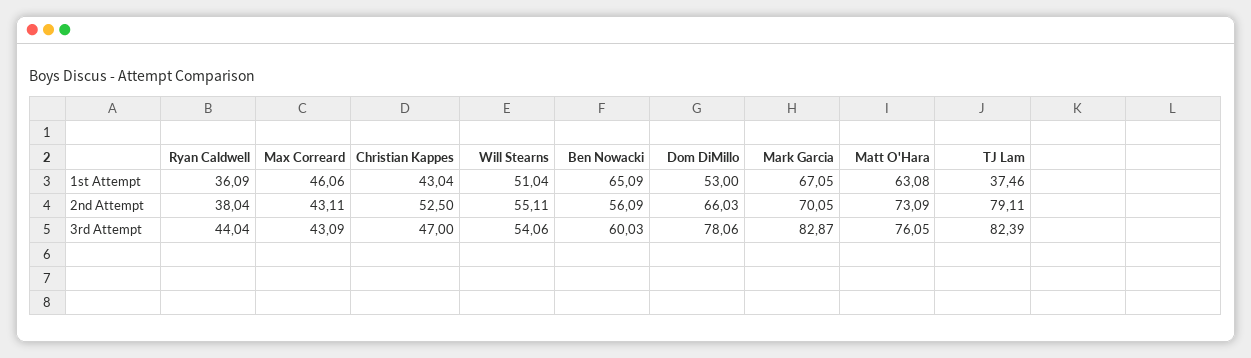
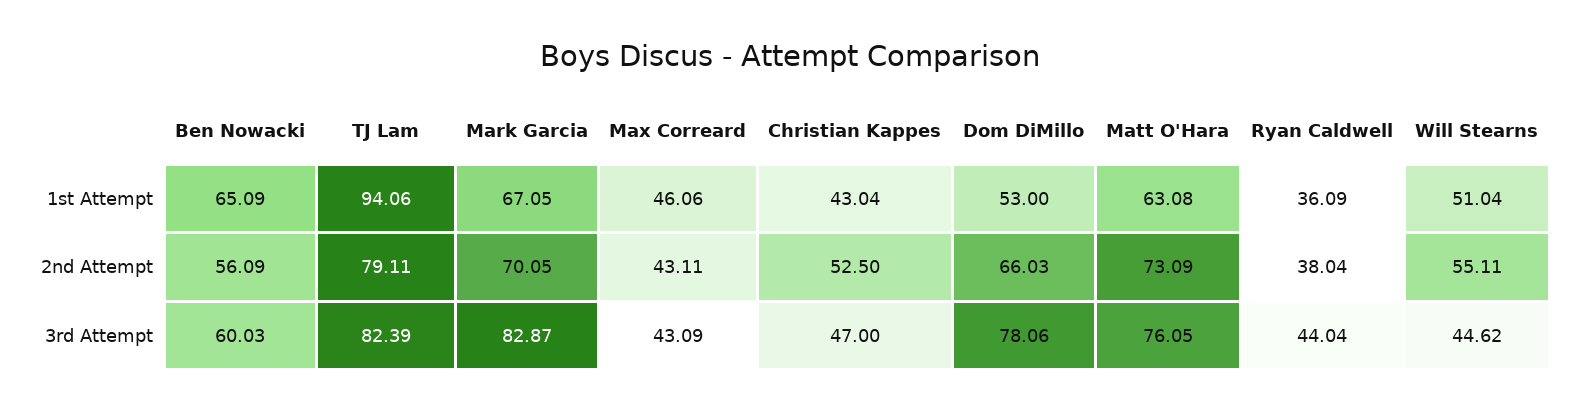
  {
    "Ryan Caldwell": {
      "1st Attempt": 36.09,
      "2nd Attempt": 38.04,
      "3rd Attempt": 44.04
    },
    "Max Correard": {
      "1st Attempt": 46.06,
      "2nd Attempt": 43.11,
      "3rd Attempt": 43.09
    },
    "Christian Kappes": {
      "1st Attempt": 43.04,
      "2nd Attempt": 52.5,
      "3rd Attempt": 47
    },
    "Will Stearns": {
      "1st Attempt": 51.04,
      "2nd Attempt": 55.11,
-     "3rd Attempt": 54.06
+     "3rd Attempt": 44.62
    },
    "Ben Nowacki": {
      "1st Attempt": 65.09,
      "2nd Attempt": 56.09,
      "3rd Attempt": 60.03
    },
    "Dom DiMillo": {
      "1st Attempt": 53,
      "2nd Attempt": 66.03,
      "3rd Attempt": 78.06
    },
    "Mark Garcia": {
      "1st Attempt": 67.05,
      "2nd Attempt": 70.05,
      "3rd Attempt": 82.87
    },
    "Matt O'Hara": {
      "1st Attempt": 63.08,
      "2nd Attempt": 73.09,
      "3rd Attempt": 76.05
    },
    "TJ Lam": {
-     "1st Attempt": 37.46,
+     "1st Attempt": 94.06,
      "2nd Attempt": 79.11,
      "3rd Attempt": 82.39
    }
  }

